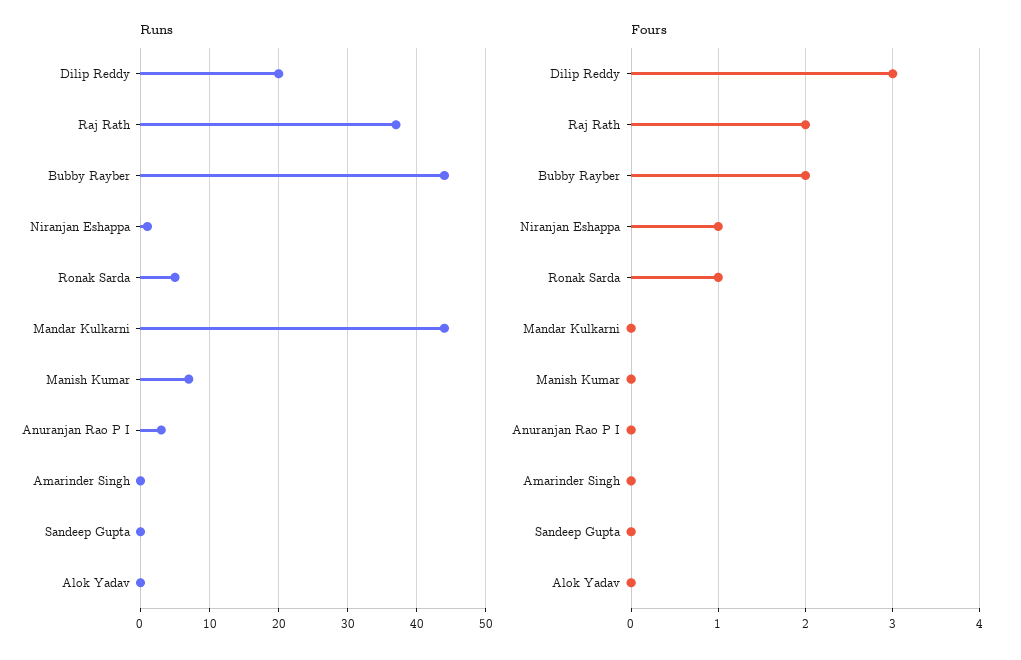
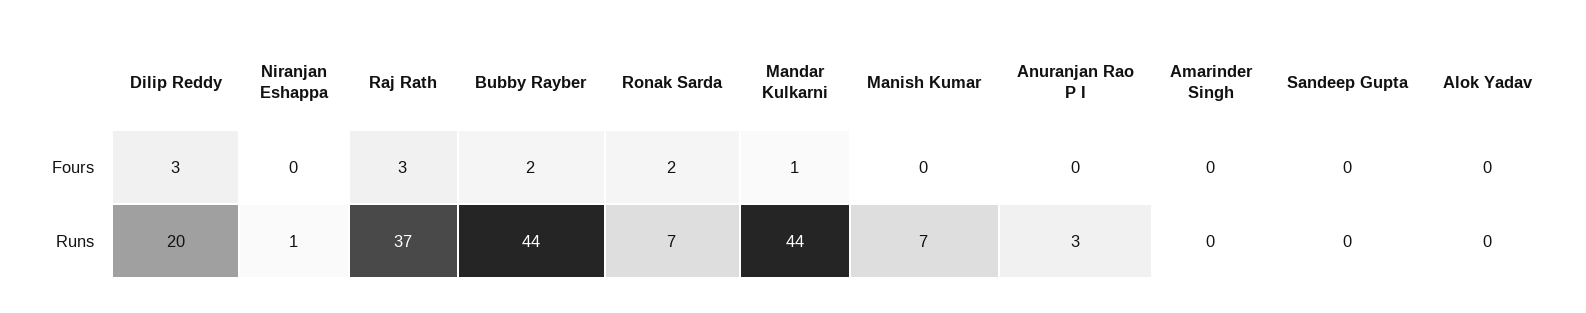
  {
    "Runs": {
      "Dilip Reddy": 20,
      "Raj Rath": 37,
      "Bubby Rayber": 44,
      "Niranjan Eshappa": 1,
-     "Ronak Sarda": 5,
+     "Ronak Sarda": 7,
      "Mandar Kulkarni": 44,
      "Manish Kumar": 7,
      "Anuranjan Rao P I": 3,
      "Amarinder Singh": 0,
      "Sandeep Gupta": 0,
      "Alok Yadav": 0
    },
    "Fours": {
      "Dilip Reddy": 3,
-     "Raj Rath": 2,
+     "Raj Rath": 3,
      "Bubby Rayber": 2,
-     "Niranjan Eshappa": 1,
+     "Niranjan Eshappa": 0,
-     "Ronak Sarda": 1,
+     "Ronak Sarda": 2,
-     "Mandar Kulkarni": 0,
+     "Mandar Kulkarni": 1,
      "Manish Kumar": 0,
      "Anuranjan Rao P I": 0,
      "Amarinder Singh": 0,
      "Sandeep Gupta": 0,
      "Alok Yadav": 0
    }
  }

